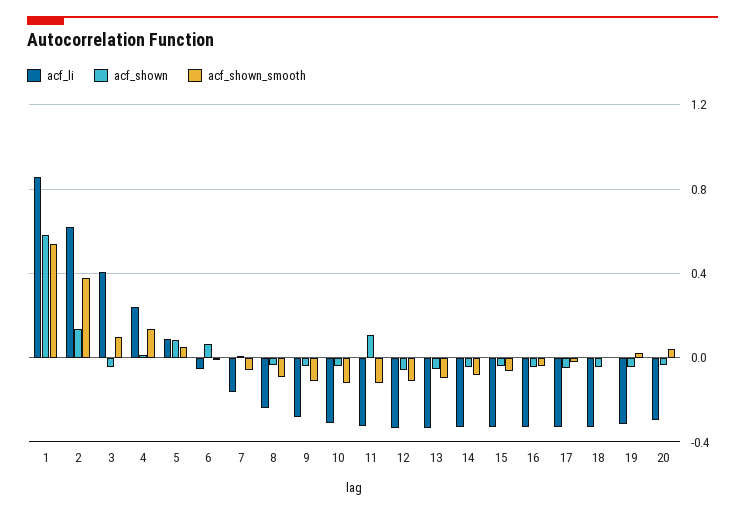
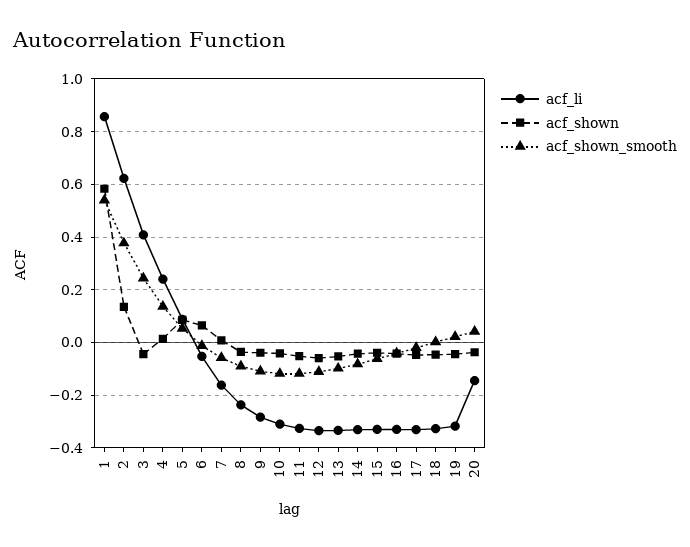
  {
    "acf_li": {
      "1": 0.85,
      "2": 0.625,
      "3": 0.4,
      "4": 0.25,
      "5": 0.1,
      "6": -0.05,
      "7": -0.15,
      "8": -0.225,
      "9": -0.275,
      "10": -0.3,
      "11": -0.325,
      "12": -0.325,
      "13": -0.325,
      "14": -0.325,
      "15": -0.325,
      "16": -0.325,
      "17": -0.325,
      "18": -0.325,
      "19": -0.325,
-     "20": -0.3
+     "20": -0.15
    },
    "acf_shown": {
      "1": 0.575,
      "2": 0.125,
      "3": -0.05,
      "4": 0.025,
      "5": 0.075,
      "6": 0.075,
      "7": 0,
      "8": -0.025,
      "9": -0.05,
      "10": -0.05,
-     "11": 0.1,
+     "11": -0.05,
      "12": -0.05,
      "13": -0.05,
      "14": -0.05,
      "15": -0.05,
      "16": -0.05,
      "17": -0.05,
      "18": -0.05,
      "19": -0.05,
      "20": -0.025
    },
    "acf_shown_smooth": {
      "1": 0.55,
      "2": 0.375,
-     "3": 0.1,
+     "3": 0.25,
      "4": 0.125,
      "5": 0.05,
      "6": 0,
      "7": -0.05,
      "8": -0.1,
      "9": -0.1,
      "10": -0.125,
      "11": -0.125,
      "12": -0.1,
      "13": -0.1,
      "14": -0.075,
      "15": -0.05,
      "16": -0.05,
      "17": -0.025,
      "18": 0,
      "19": 0.025,
      "20": 0.05
    }
  }

